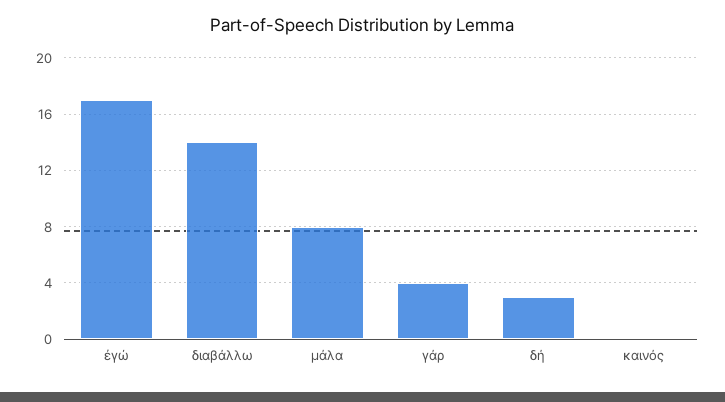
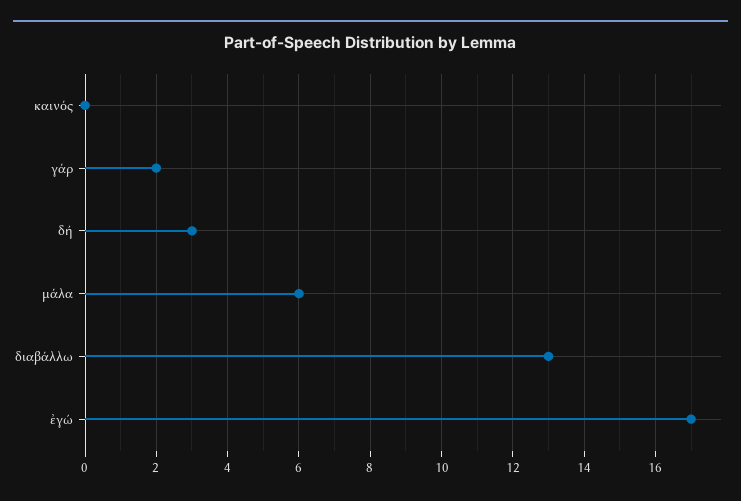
  {
    "ἐγώ": 17,
-   "διαβάλλω": 14,
+   "διαβάλλω": 13,
-   "μάλα": 8,
+   "μάλα": 6,
-   "γάρ": 4,
+   "γάρ": 2,
    "δή": 3,
    "καινός": 0
  }

